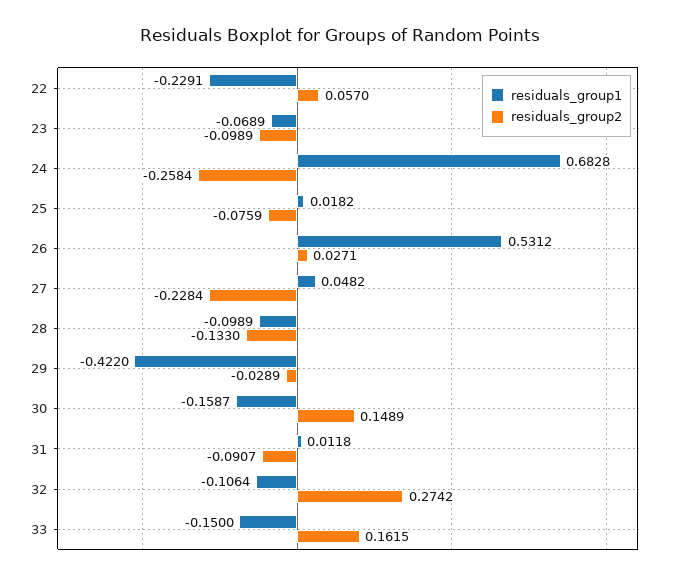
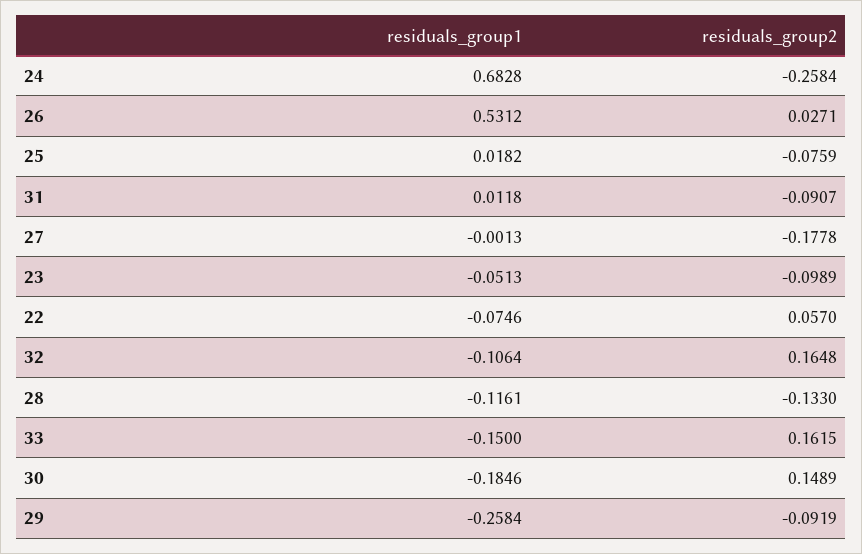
  {
    "residuals_group1": {
-     "22": -0.2291,
+     "22": -0.0746,
-     "23": -0.0689,
+     "23": -0.0513,
      "24": 0.6828,
      "25": 0.0182,
      "26": 0.5312,
-     "27": 0.0482,
+     "27": -0.0013,
-     "28": -0.0989,
+     "28": -0.1161,
-     "29": -0.422,
+     "29": -0.2584,
-     "30": -0.1587,
+     "30": -0.1846,
      "31": 0.0118,
      "32": -0.1064,
      "33": -0.15
    },
    "residuals_group2": {
      "22": 0.057,
      "23": -0.0989,
      "24": -0.2584,
      "25": -0.0759,
      "26": 0.0271,
-     "27": -0.2284,
+     "27": -0.1778,
      "28": -0.133,
-     "29": -0.0289,
+     "29": -0.0919,
      "30": 0.1489,
      "31": -0.0907,
-     "32": 0.2742,
+     "32": 0.1648,
      "33": 0.1615
    }
  }

